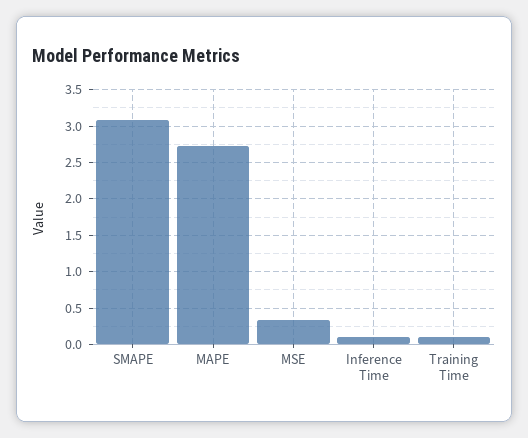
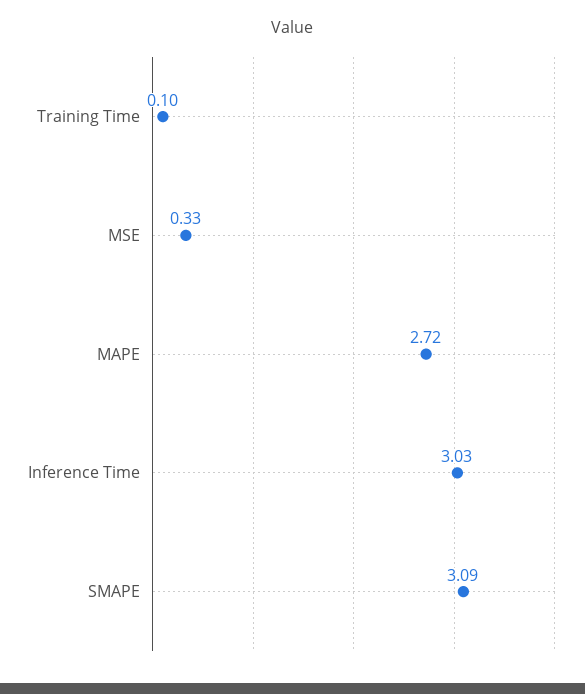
  {
    "SMAPE": 3.09,
    "MAPE": 2.72,
    "MSE": 0.33,
-   "Inference Time": 0.1,
+   "Inference Time": 3.03,
    "Training Time": 0.1
  }

